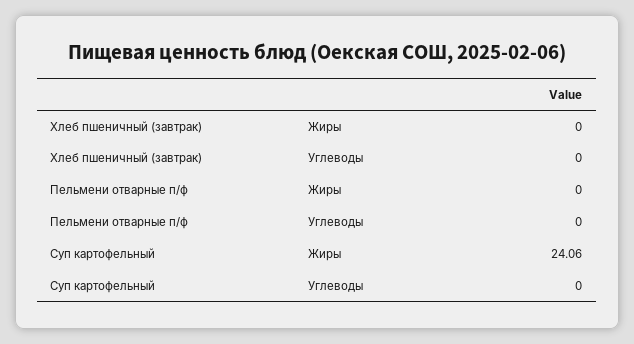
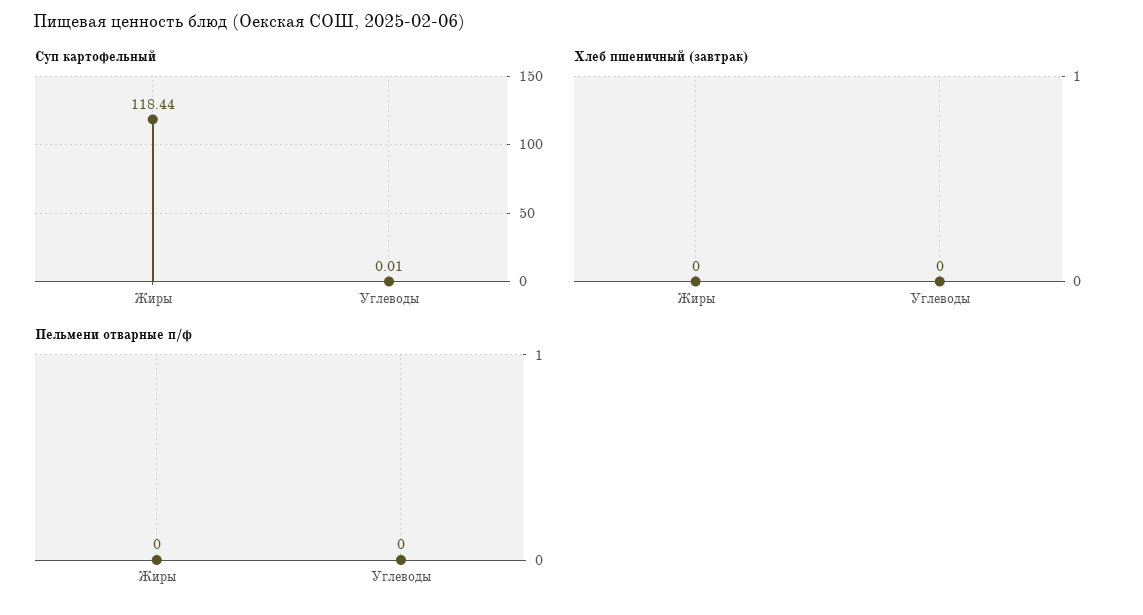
  {
    "Хлеб пшеничный (завтрак)": {
      "Жиры": 0,
      "Углеводы": 0
    },
    "Пельмени отварные п/ф": {
      "Жиры": 0,
      "Углеводы": 0
    },
    "Суп картофельный": {
-     "Жиры": 24.06,
+     "Жиры": 118.44,
-     "Углеводы": 0
+     "Углеводы": 0.01
    }
  }

